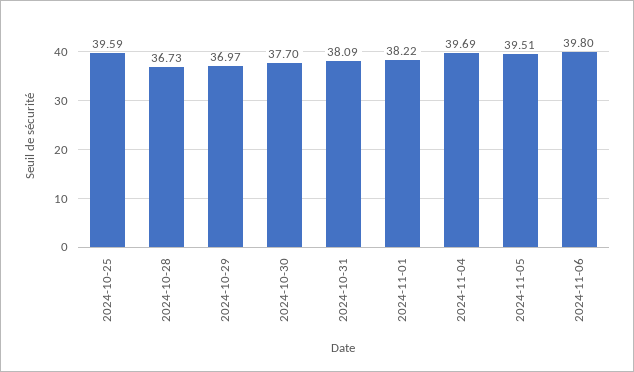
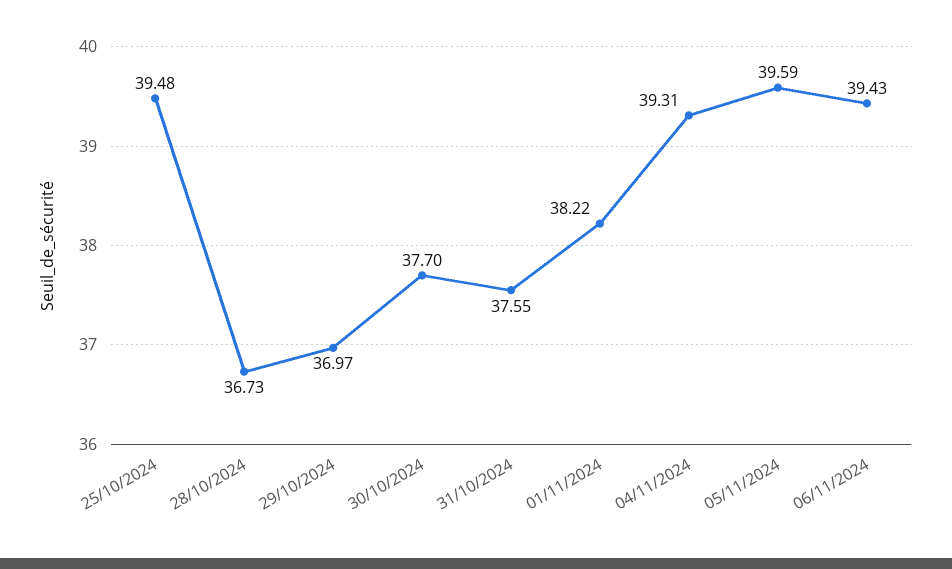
  {
-   "2024-10-25": 39.59,
+   "2024-10-25": 39.48,
    "2024-10-28": 36.73,
    "2024-10-29": 36.97,
    "2024-10-30": 37.7,
-   "2024-10-31": 38.09,
+   "2024-10-31": 37.55,
    "2024-11-01": 38.22,
-   "2024-11-04": 39.69,
+   "2024-11-04": 39.31,
-   "2024-11-05": 39.51,
+   "2024-11-05": 39.59,
-   "2024-11-06": 39.8
+   "2024-11-06": 39.43
  }

